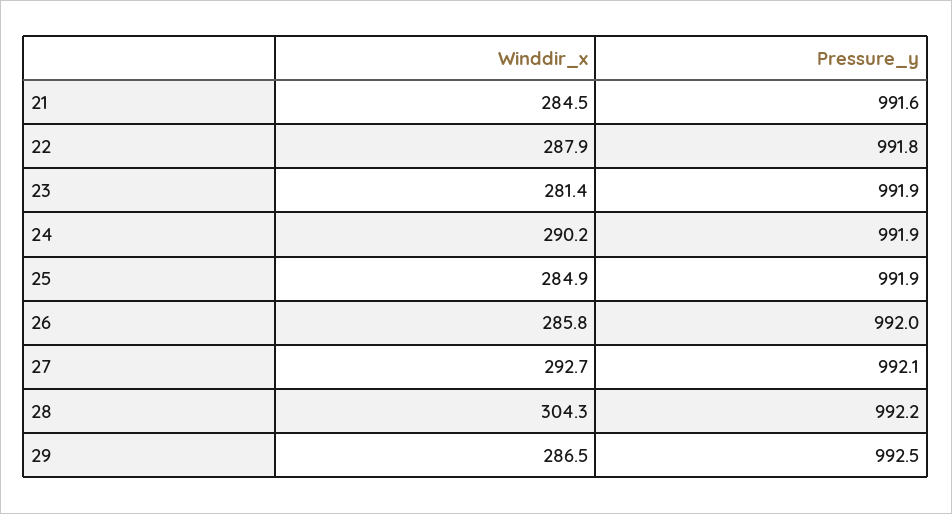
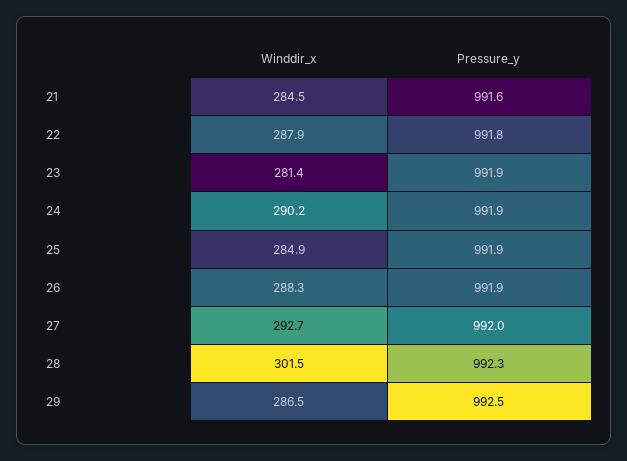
  {
    "Winddir_x": {
      "21": 284.5,
      "22": 287.9,
      "23": 281.4,
      "24": 290.2,
      "25": 284.9,
-     "26": 285.8,
+     "26": 288.3,
      "27": 292.7,
-     "28": 304.3,
+     "28": 301.5,
      "29": 286.5
    },
    "Pressure_y": {
      "21": 991.6,
      "22": 991.8,
      "23": 991.9,
      "24": 991.9,
      "25": 991.9,
-     "26": 992,
+     "26": 991.9,
-     "27": 992.1,
+     "27": 992,
-     "28": 992.2,
+     "28": 992.3,
      "29": 992.5
    }
  }

